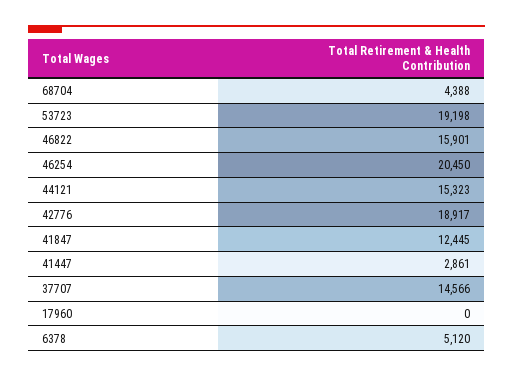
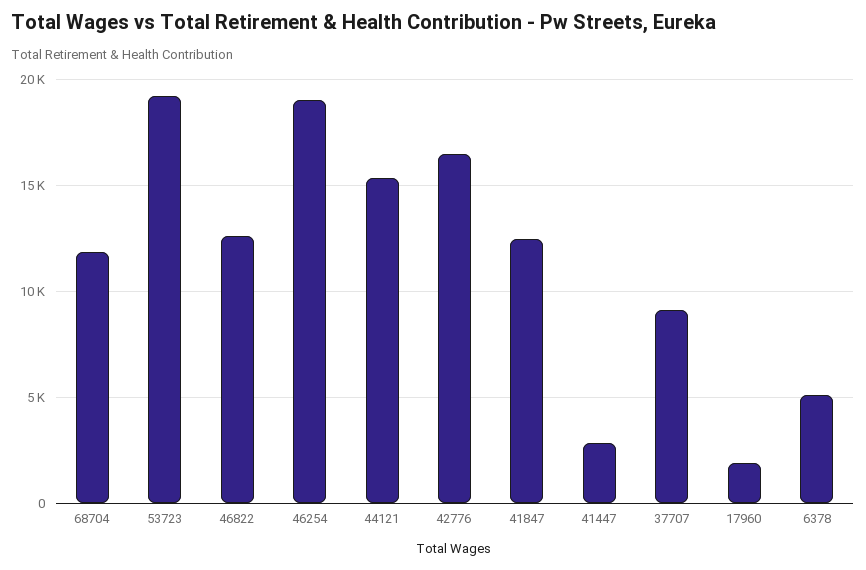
  {
-   "68704": 4388,
+   "68704": 12000,
    "53723": 19198,
-   "46822": 15901,
+   "46822": 12500,
-   "46254": 20450,
+   "46254": 19000,
    "44121": 15323,
-   "42776": 18917,
+   "42776": 16500,
    "41847": 12445,
    "41447": 2861,
-   "37707": 14566,
+   "37707": 9000,
-   "17960": 0,
+   "17960": 2000,
    "6378": 5120
  }

